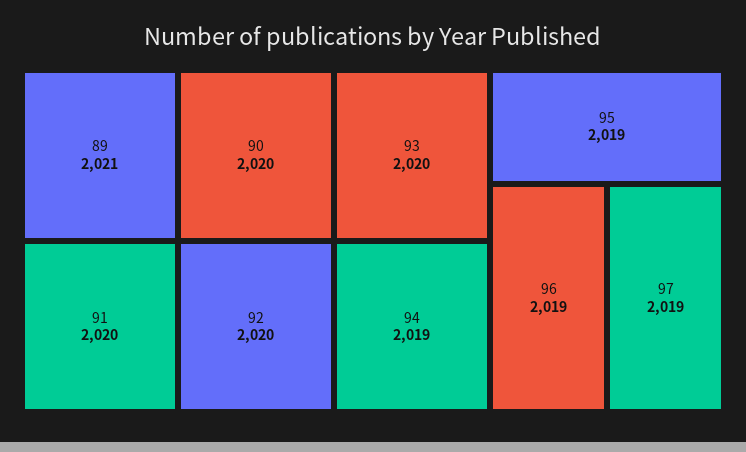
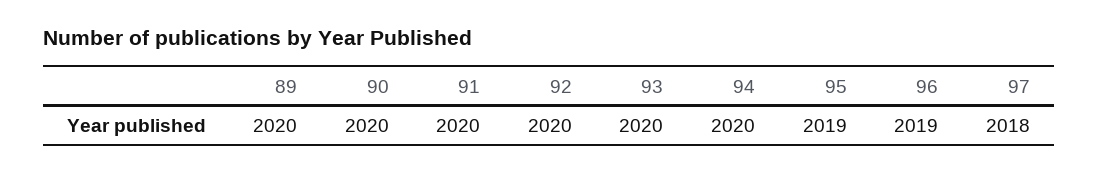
  {
-   "89": 2021,
+   "89": 2020,
    "90": 2020,
    "91": 2020,
    "92": 2020,
    "93": 2020,
-   "94": 2019,
+   "94": 2020,
    "95": 2019,
    "96": 2019,
-   "97": 2019
+   "97": 2018
  }

